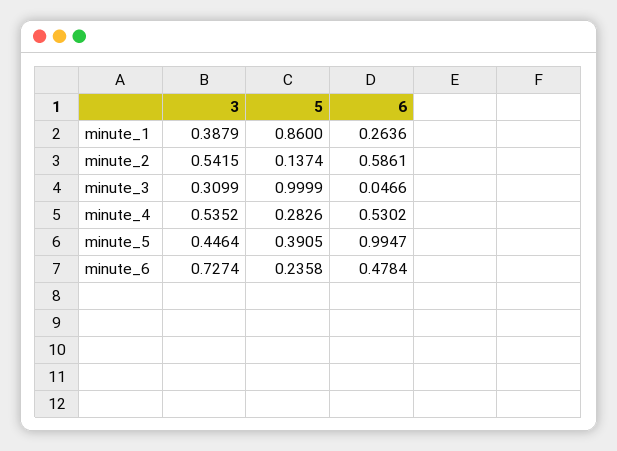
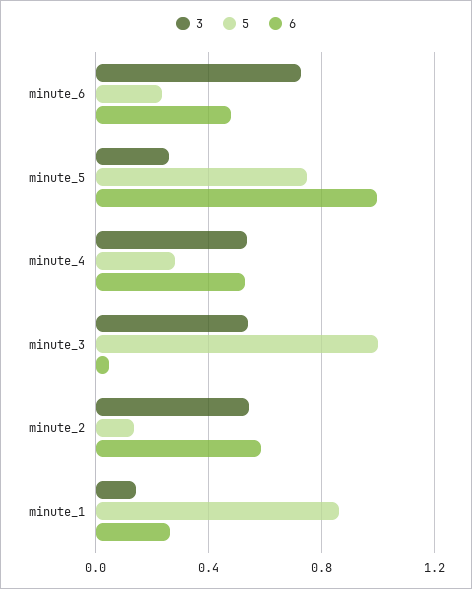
  {
    "3": {
-     "minute_1": 0.3879,
+     "minute_1": 0.15,
      "minute_2": 0.5415,
-     "minute_3": 0.3099,
+     "minute_3": 0.55,
      "minute_4": 0.5352,
-     "minute_5": 0.4464,
+     "minute_5": 0.25,
      "minute_6": 0.7274
    },
    "5": {
      "minute_1": 0.86,
      "minute_2": 0.1374,
      "minute_3": 0.9999,
      "minute_4": 0.2826,
-     "minute_5": 0.3905,
+     "minute_5": 0.75,
      "minute_6": 0.2358
    },
    "6": {
      "minute_1": 0.2636,
      "minute_2": 0.5861,
      "minute_3": 0.0466,
      "minute_4": 0.5302,
      "minute_5": 0.9947,
      "minute_6": 0.4784
    }
  }

